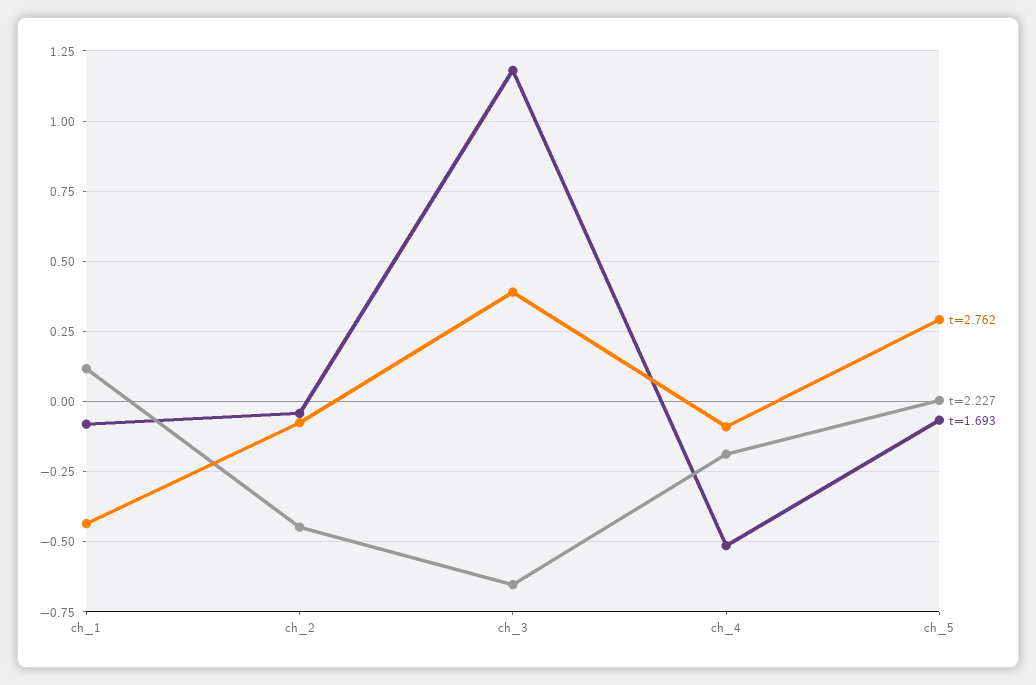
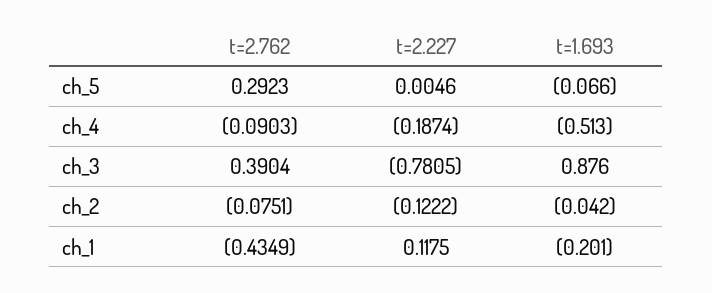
  {
    "t=2.762": {
      "ch_1": -0.4349,
      "ch_2": -0.0751,
      "ch_3": 0.3904,
      "ch_4": -0.0903,
      "ch_5": 0.2923
    },
    "t=2.227": {
      "ch_1": 0.1175,
-     "ch_2": -0.45,
+     "ch_2": -0.1222,
-     "ch_3": -0.65,
+     "ch_3": -0.7805,
      "ch_4": -0.1874,
      "ch_5": 0.0046
    },
    "t=1.693": {
-     "ch_1": -0.075,
+     "ch_1": -0.201,
      "ch_2": -0.042,
-     "ch_3": 1.175,
+     "ch_3": 0.876,
      "ch_4": -0.513,
      "ch_5": -0.066
    }
  }

